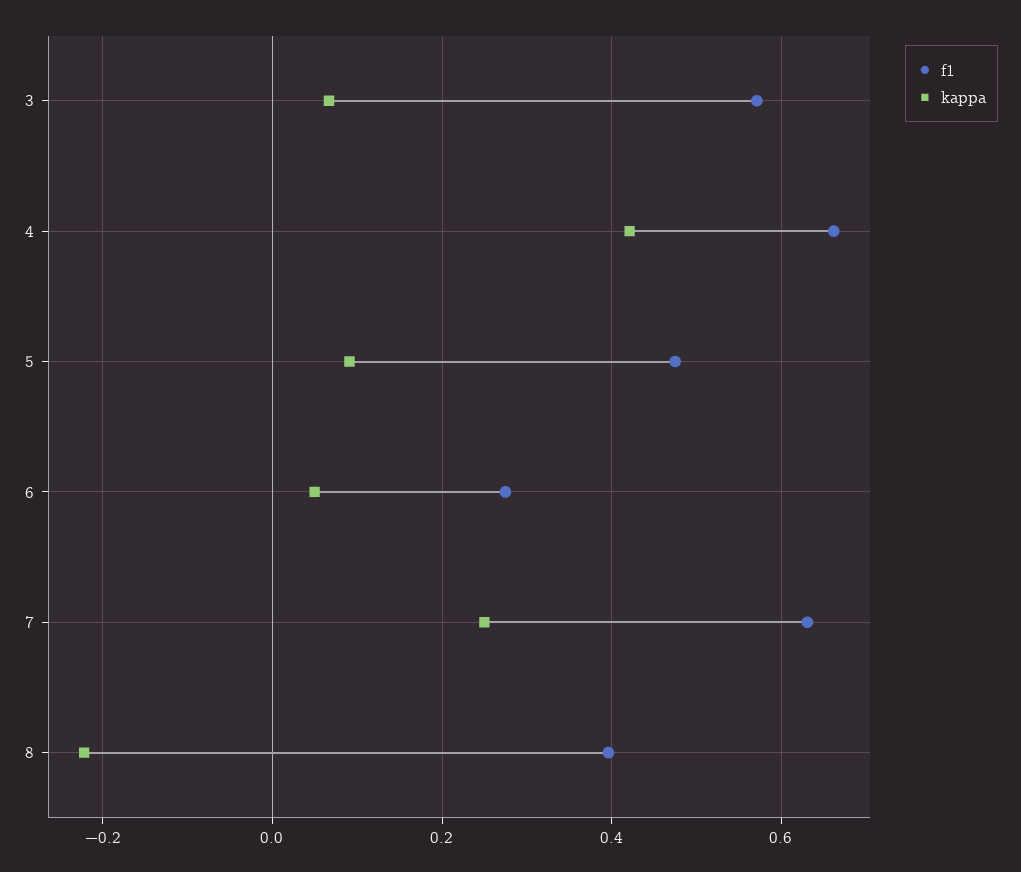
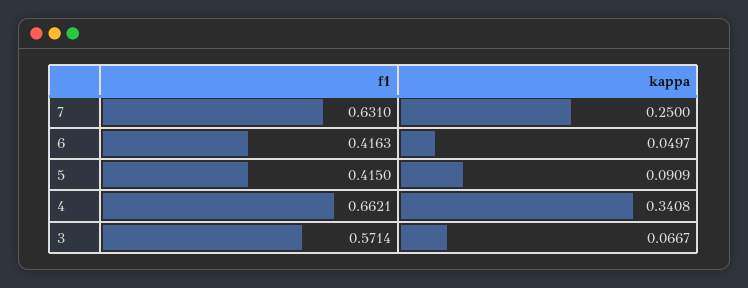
  {
    "f1": {
      "3": 0.5714,
      "4": 0.6621,
-     "5": 0.48,
+     "5": 0.415,
-     "6": 0.28,
+     "6": 0.4163,
-     "7": 0.631,
+     "7": 0.631
-     "8": 0.4
    },
    "kappa": {
      "3": 0.0667,
-     "4": 0.42,
+     "4": 0.3408,
      "5": 0.0909,
      "6": 0.0497,
-     "7": 0.25,
+     "7": 0.25
-     "8": -0.22
    }
  }

